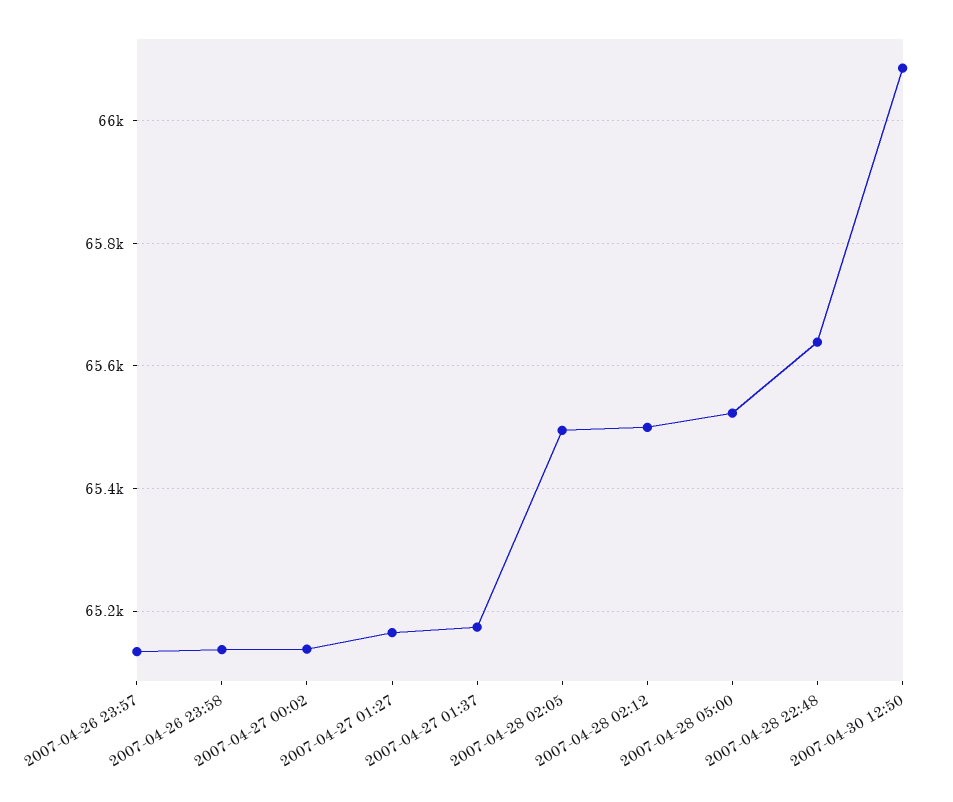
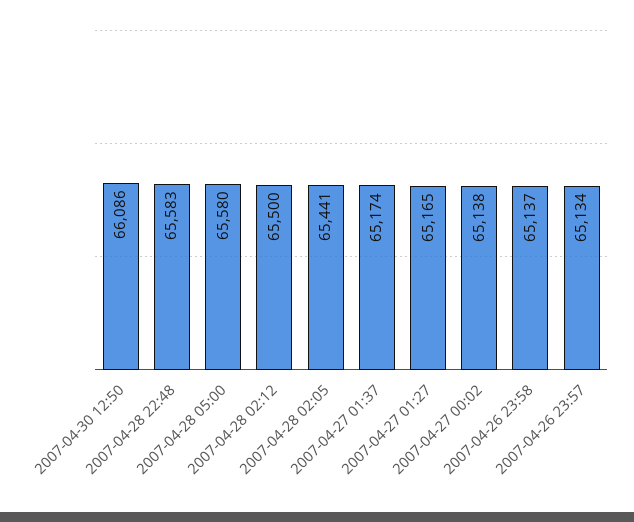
  {
    "2007-04-26 23:57": 65134,
    "2007-04-26 23:58": 65137,
    "2007-04-27 00:02": 65138,
    "2007-04-27 01:27": 65165,
    "2007-04-27 01:37": 65174,
-   "2007-04-28 02:05": 65500,
+   "2007-04-28 02:05": 65441,
    "2007-04-28 02:12": 65500,
-   "2007-04-28 05:00": 65520,
+   "2007-04-28 05:00": 65580,
-   "2007-04-28 22:48": 65640,
+   "2007-04-28 22:48": 65583,
    "2007-04-30 12:50": 66086
  }

